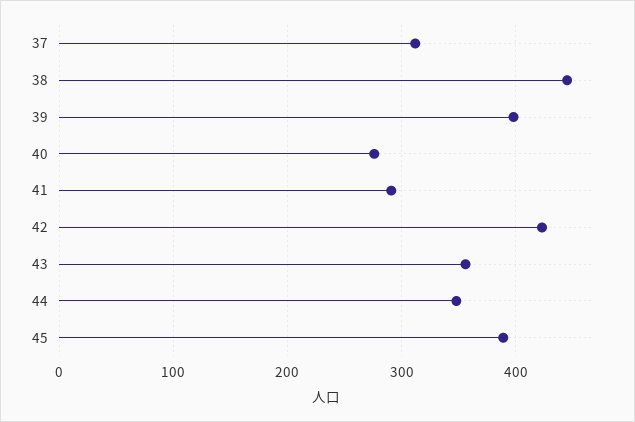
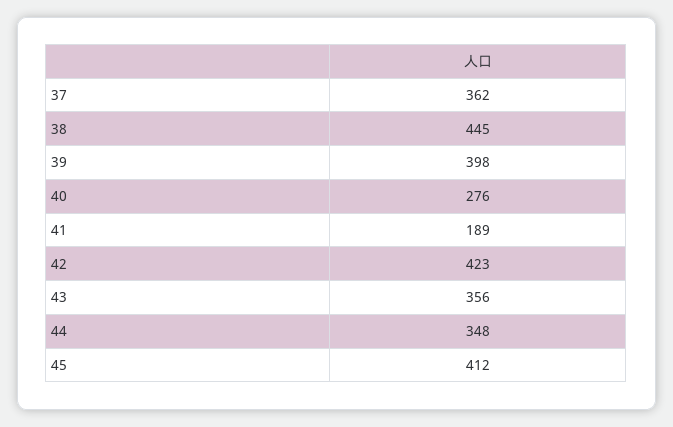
  {
-   "37": 310,
+   "37": 362,
    "38": 445,
    "39": 398,
    "40": 276,
-   "41": 290,
+   "41": 189,
    "42": 423,
    "43": 356,
    "44": 348,
-   "45": 390
+   "45": 412
  }

